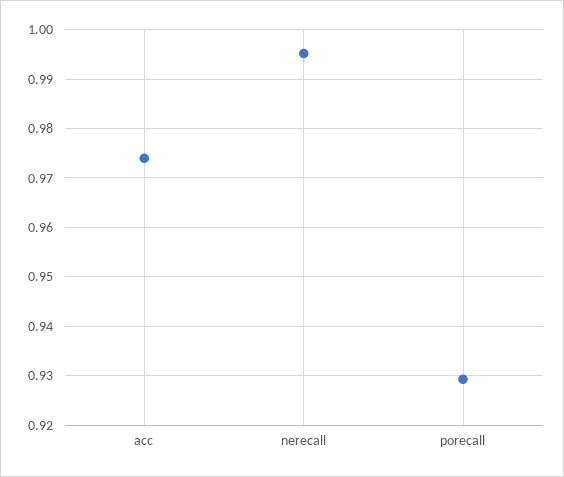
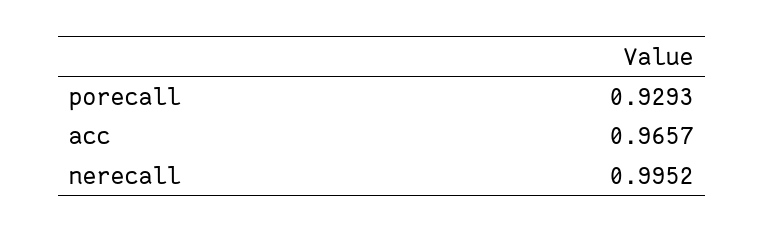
  {
-   "acc": 0.974,
+   "acc": 0.9657,
    "nerecall": 0.9952,
    "porecall": 0.9293
  }

